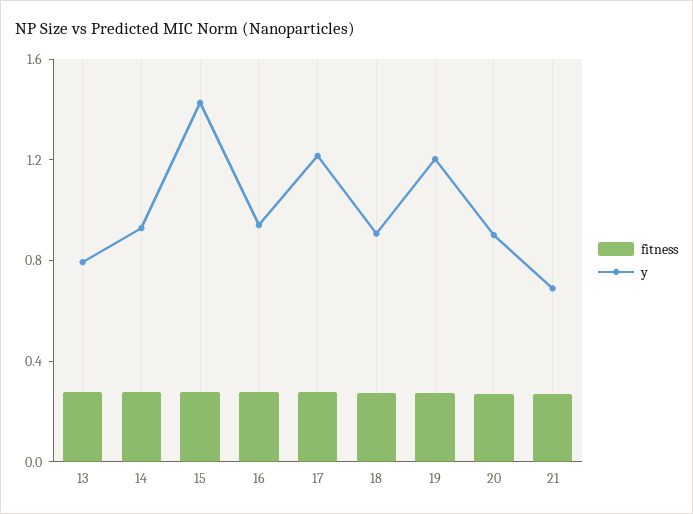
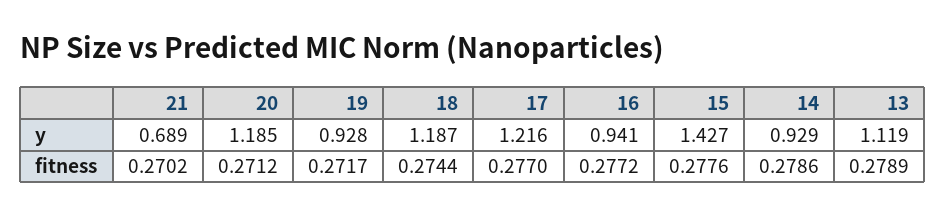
  {
    "fitness": {
      "13": 0.2789,
      "14": 0.2786,
      "15": 0.2776,
      "16": 0.2772,
      "17": 0.277,
      "18": 0.2744,
      "19": 0.2717,
      "20": 0.2712,
      "21": 0.2702
    },
    "y": {
-     "13": 0.8,
+     "13": 1.119,
      "14": 0.929,
      "15": 1.427,
      "16": 0.941,
      "17": 1.216,
-     "18": 0.9,
+     "18": 1.187,
-     "19": 1.2,
+     "19": 0.928,
-     "20": 0.9,
+     "20": 1.185,
      "21": 0.689
    }
  }

